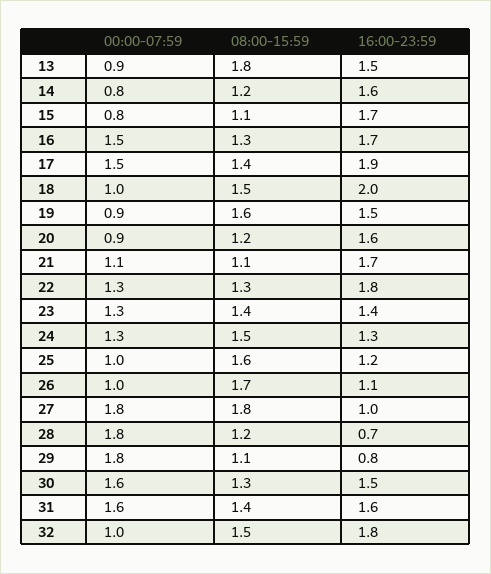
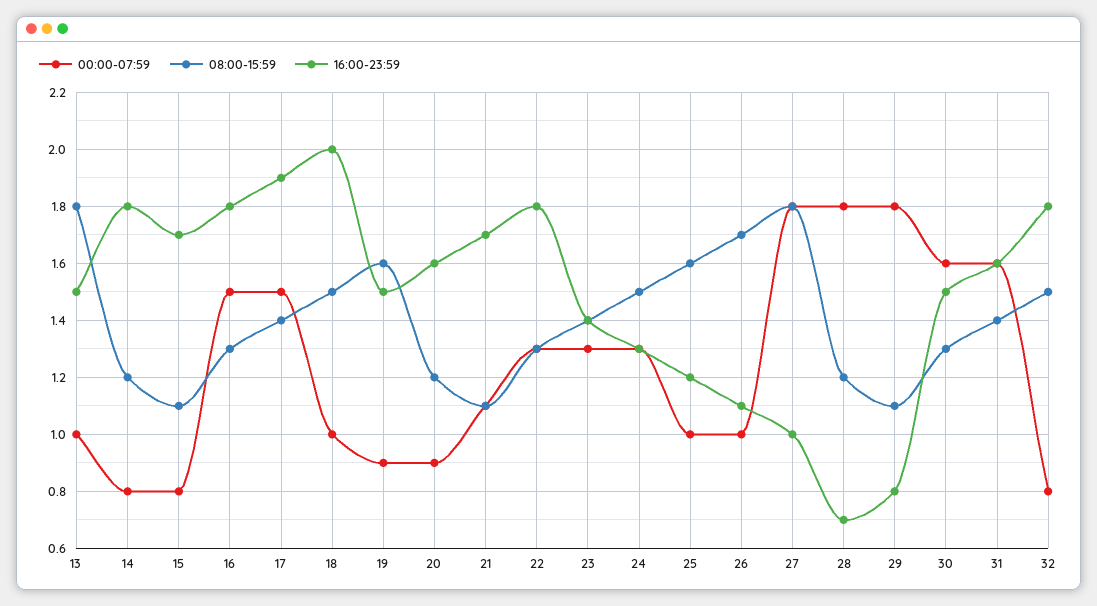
  {
    "00:00-07:59": {
-     "13": 0.9,
+     "13": 1,
      "14": 0.8,
      "15": 0.8,
      "16": 1.5,
      "17": 1.5,
      "18": 1,
      "19": 0.9,
      "20": 0.9,
      "21": 1.1,
      "22": 1.3,
      "23": 1.3,
      "24": 1.3,
      "25": 1,
      "26": 1,
      "27": 1.8,
      "28": 1.8,
      "29": 1.8,
      "30": 1.6,
      "31": 1.6,
-     "32": 1
+     "32": 0.8
    },
    "08:00-15:59": {
      "13": 1.8,
      "14": 1.2,
      "15": 1.1,
      "16": 1.3,
      "17": 1.4,
      "18": 1.5,
      "19": 1.6,
      "20": 1.2,
      "21": 1.1,
      "22": 1.3,
      "23": 1.4,
      "24": 1.5,
      "25": 1.6,
      "26": 1.7,
      "27": 1.8,
      "28": 1.2,
      "29": 1.1,
      "30": 1.3,
      "31": 1.4,
      "32": 1.5
    },
    "16:00-23:59": {
      "13": 1.5,
-     "14": 1.6,
+     "14": 1.8,
      "15": 1.7,
-     "16": 1.7,
+     "16": 1.8,
      "17": 1.9,
      "18": 2,
      "19": 1.5,
      "20": 1.6,
      "21": 1.7,
      "22": 1.8,
      "23": 1.4,
      "24": 1.3,
      "25": 1.2,
      "26": 1.1,
      "27": 1,
      "28": 0.7,
      "29": 0.8,
      "30": 1.5,
      "31": 1.6,
      "32": 1.8
    }
  }

